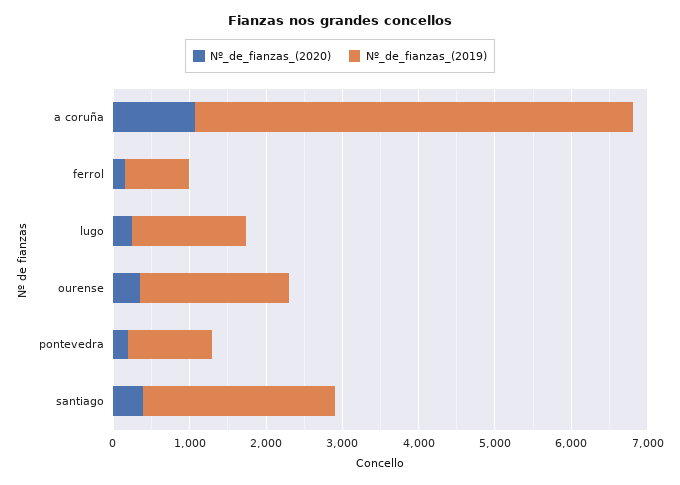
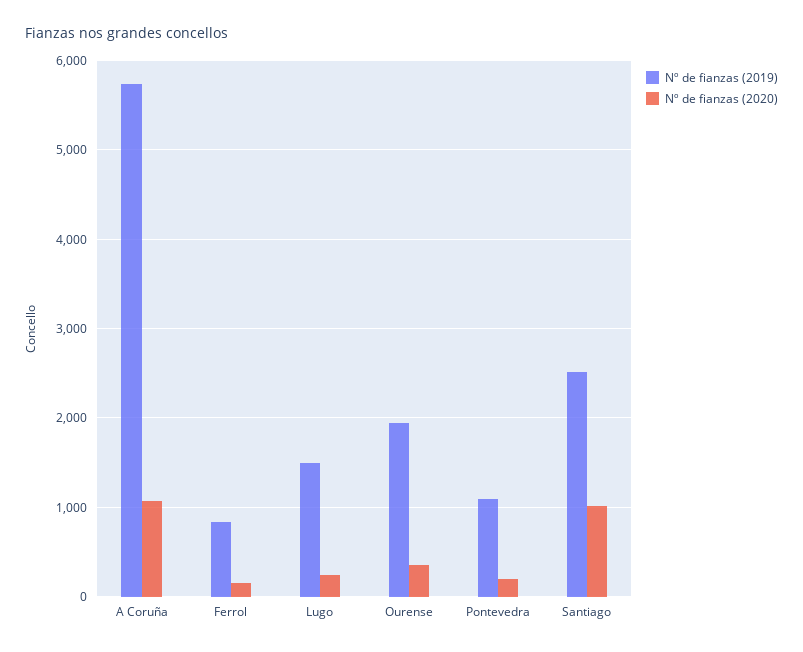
  {
    "Nº_de_fianzas_(2020)": {
      "a coruña": 1100,
      "ferrol": 200,
      "lugo": 200,
      "ourense": 400,
      "pontevedra": 200,
-     "santiago": 400
+     "santiago": 1000
    },
    "Nº_de_fianzas_(2019)": {
      "a coruña": 5700,
      "ferrol": 800,
      "lugo": 1500,
      "ourense": 1900,
      "pontevedra": 1100,
      "santiago": 2500
    }
  }

